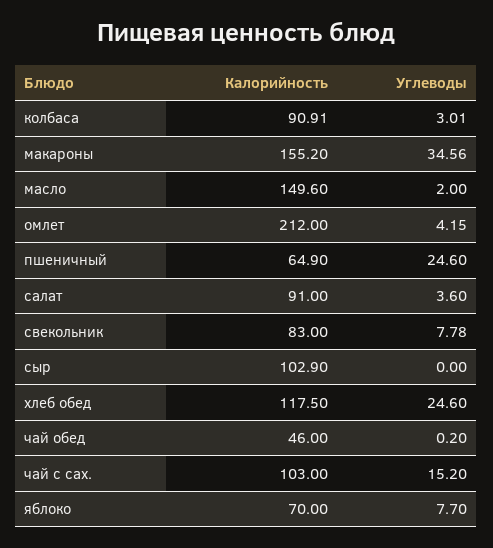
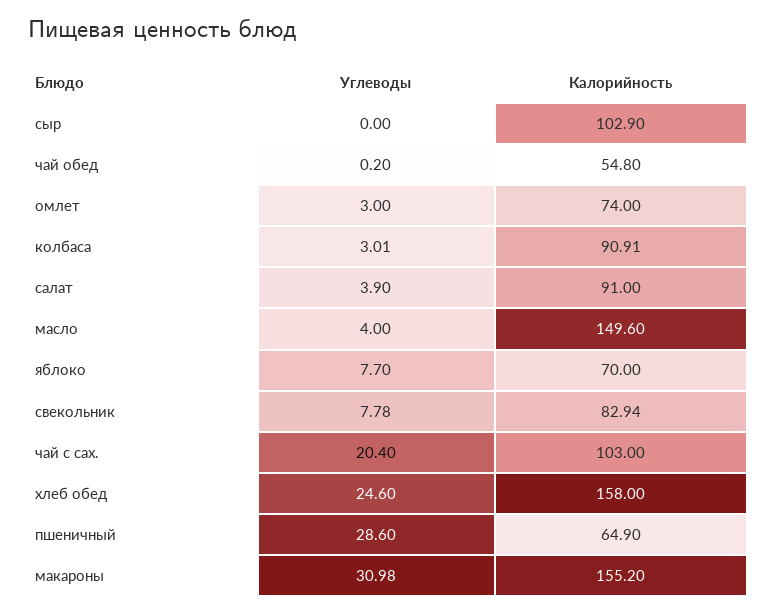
  {
    "Калорийность": {
      "колбаса": 90.91,
      "макароны": 155.2,
      "масло": 149.6,
-     "омлет": 212,
+     "омлет": 74,
      "пшеничный": 64.9,
      "салат": 91,
-     "свекольник": 83,
+     "свекольник": 82.94,
      "сыр": 102.9,
-     "хлеб обед": 117.5,
+     "хлеб обед": 158,
-     "чай обед": 46,
+     "чай обед": 54.8,
      "чай с сах.": 103,
      "яблоко": 70
    },
    "Углеводы": {
      "колбаса": 3.01,
-     "макароны": 34.56,
+     "макароны": 30.98,
-     "масло": 2,
+     "масло": 4,
-     "омлет": 4.15,
+     "омлет": 3,
-     "пшеничный": 24.6,
+     "пшеничный": 28.6,
-     "салат": 3.6,
+     "салат": 3.9,
      "свекольник": 7.78,
      "сыр": 0,
      "хлеб обед": 24.6,
      "чай обед": 0.2,
-     "чай с сах.": 15.2,
+     "чай с сах.": 20.4,
      "яблоко": 7.7
    }
  }

